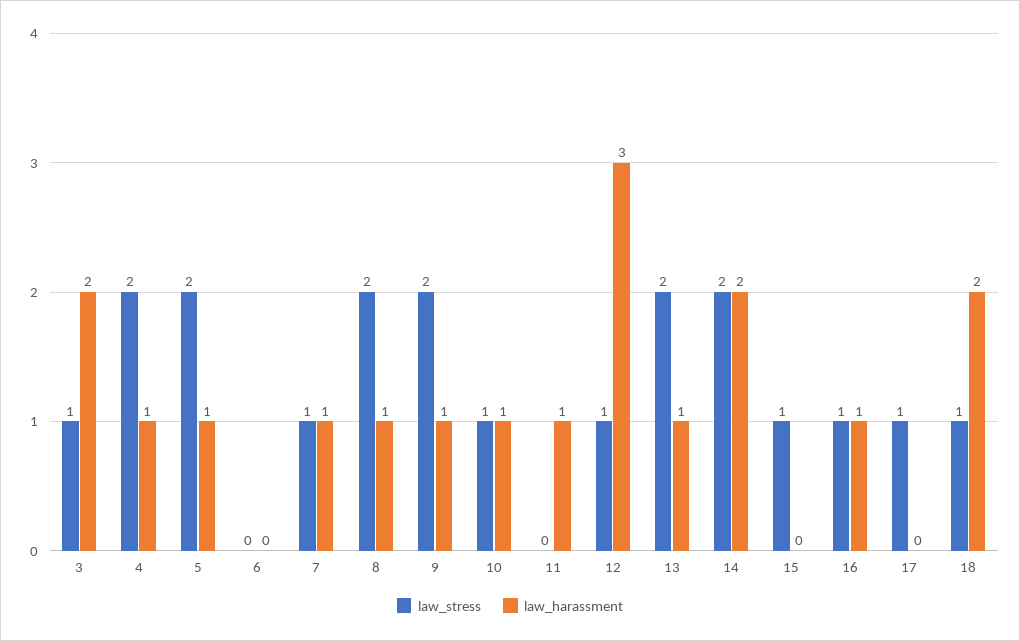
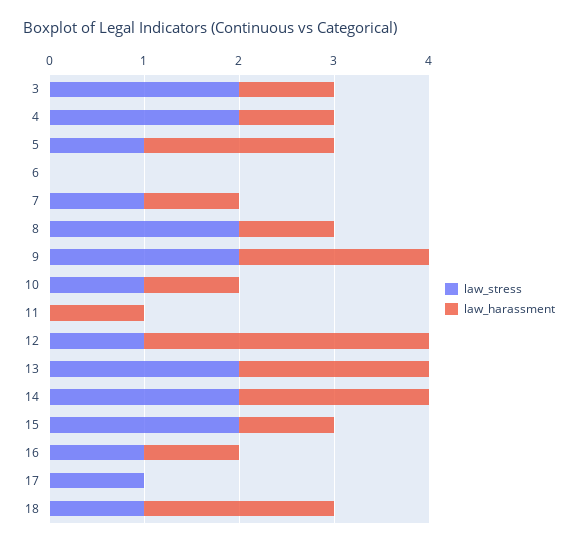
  {
    "law_stress": {
-     "3": 1,
+     "3": 2,
      "4": 2,
-     "5": 2,
+     "5": 1,
      "6": 0,
      "7": 1,
      "8": 2,
      "9": 2,
      "10": 1,
      "11": 0,
      "12": 1,
      "13": 2,
      "14": 2,
-     "15": 1,
+     "15": 2,
      "16": 1,
      "17": 1,
      "18": 1
    },
    "law_harassment": {
-     "3": 2,
+     "3": 1,
      "4": 1,
-     "5": 1,
+     "5": 2,
      "6": 0,
      "7": 1,
      "8": 1,
-     "9": 1,
+     "9": 2,
      "10": 1,
      "11": 1,
      "12": 3,
-     "13": 1,
+     "13": 2,
      "14": 2,
-     "15": 0,
+     "15": 1,
      "16": 1,
      "17": 0,
      "18": 2
    }
  }

